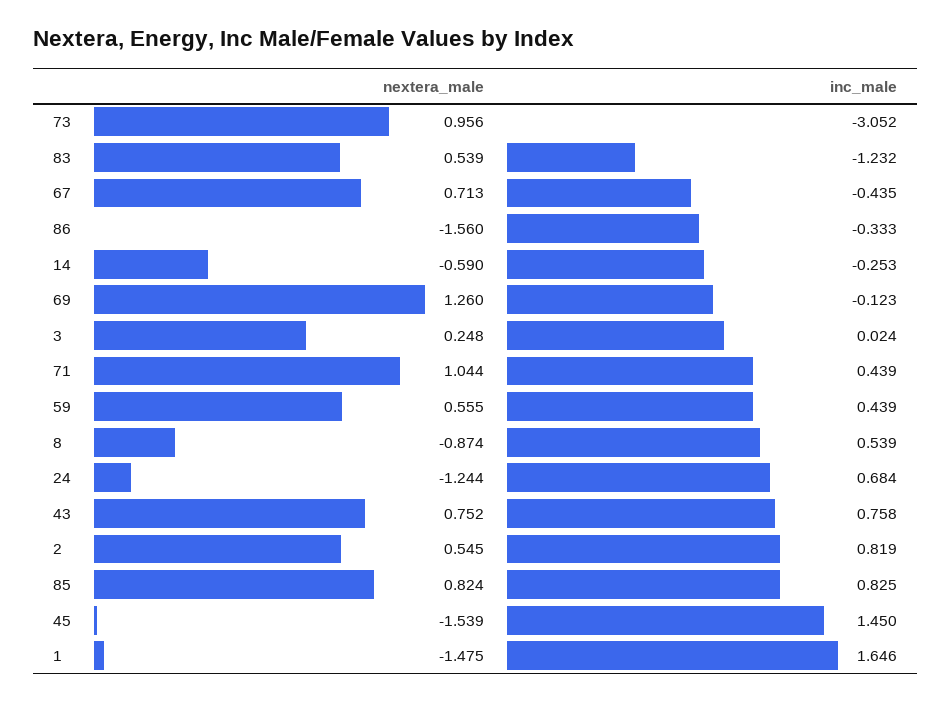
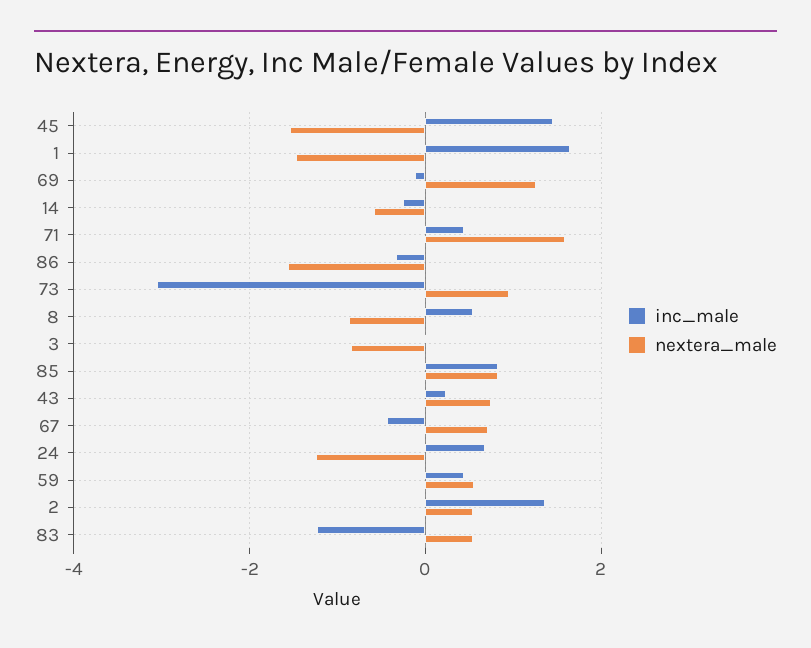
  {
    "nextera_male": {
      "73": 0.956,
      "83": 0.539,
      "67": 0.713,
      "86": -1.56,
      "14": -0.59,
      "69": 1.26,
-     "3": 0.248,
+     "3": -0.8,
-     "71": 1.044,
+     "71": 1.6,
      "59": 0.555,
      "8": -0.874,
      "24": -1.244,
      "43": 0.752,
      "2": 0.545,
      "85": 0.824,
      "45": -1.539,
      "1": -1.475
    },
    "inc_male": {
      "73": -3.052,
      "83": -1.232,
      "67": -0.435,
      "86": -0.333,
      "14": -0.253,
      "69": -0.123,
      "3": 0.024,
      "71": 0.439,
      "59": 0.439,
      "8": 0.539,
      "24": 0.684,
-     "43": 0.758,
+     "43": 0.2,
-     "2": 0.819,
+     "2": 1.4,
      "85": 0.825,
      "45": 1.45,
      "1": 1.646
    }
  }

